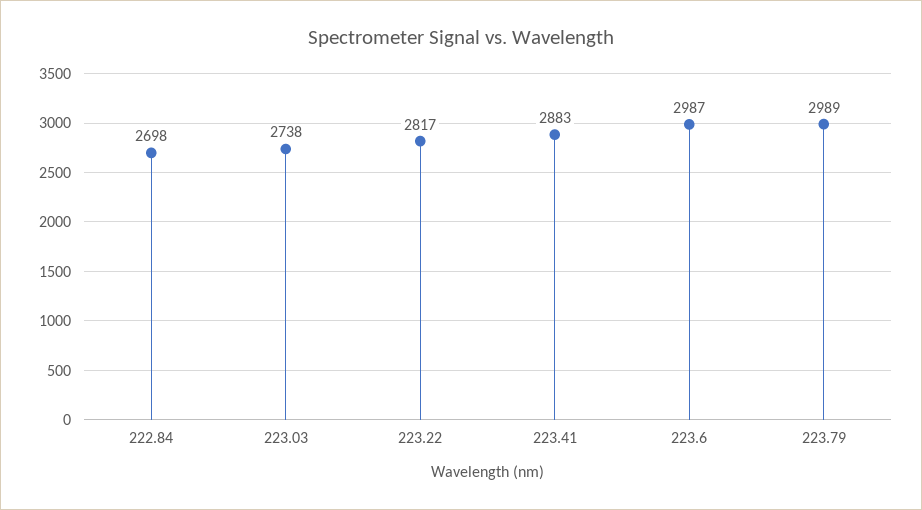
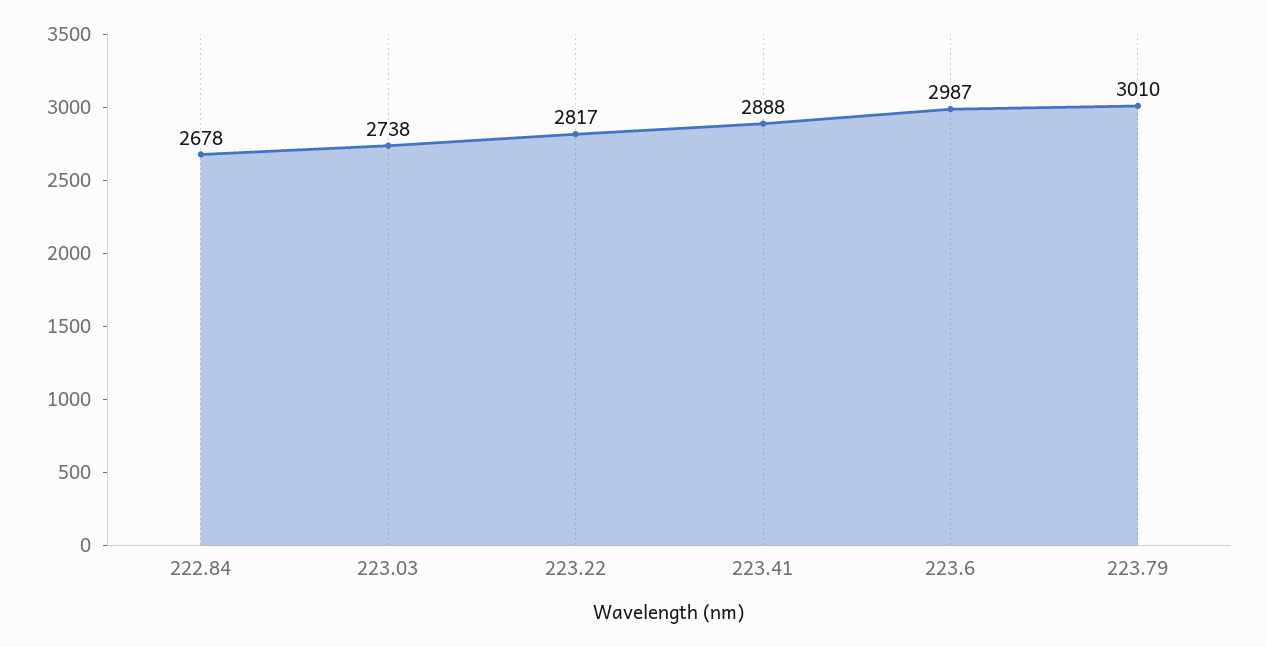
  {
-   "222.84": 2698,
+   "222.84": 2678,
    "223.03": 2738,
    "223.22": 2817,
-   "223.41": 2883,
+   "223.41": 2888,
    "223.6": 2987,
-   "223.79": 2989
+   "223.79": 3010
  }

